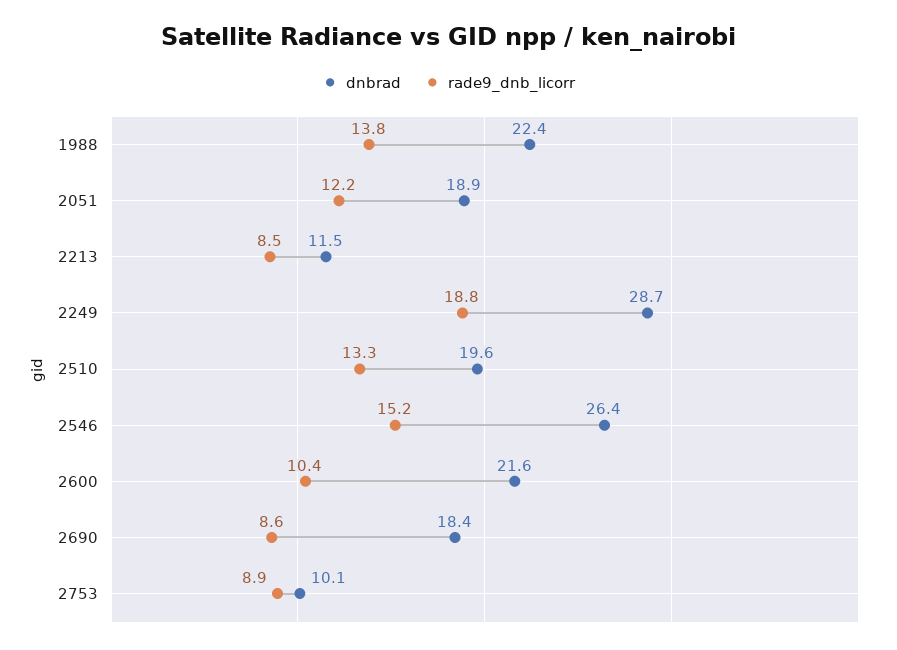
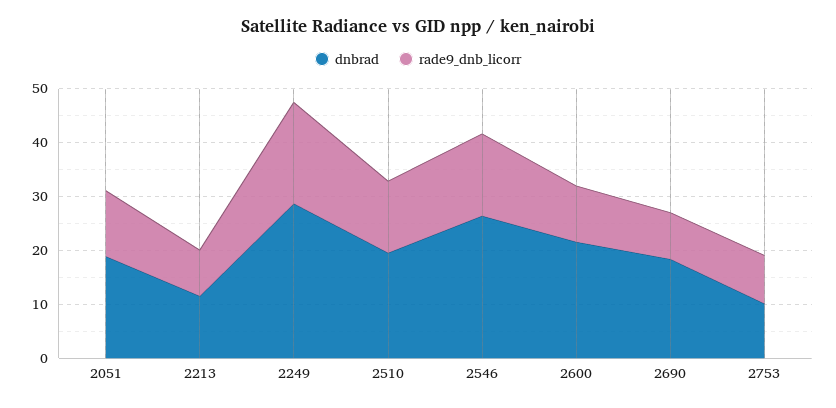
  {
    "dnbrad": {
-     "1988": 22.4,
      "2051": 18.9,
      "2213": 11.5,
      "2249": 28.7,
      "2510": 19.6,
      "2546": 26.4,
      "2600": 21.6,
      "2690": 18.4,
      "2753": 10.1
    },
    "rade9_dnb_licorr": {
-     "1988": 13.8,
      "2051": 12.2,
      "2213": 8.5,
      "2249": 18.8,
      "2510": 13.3,
      "2546": 15.2,
      "2600": 10.4,
      "2690": 8.6,
      "2753": 8.9
    }
  }

